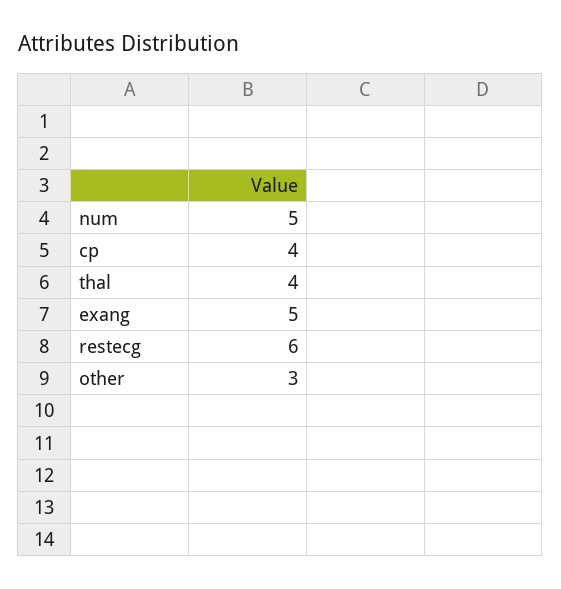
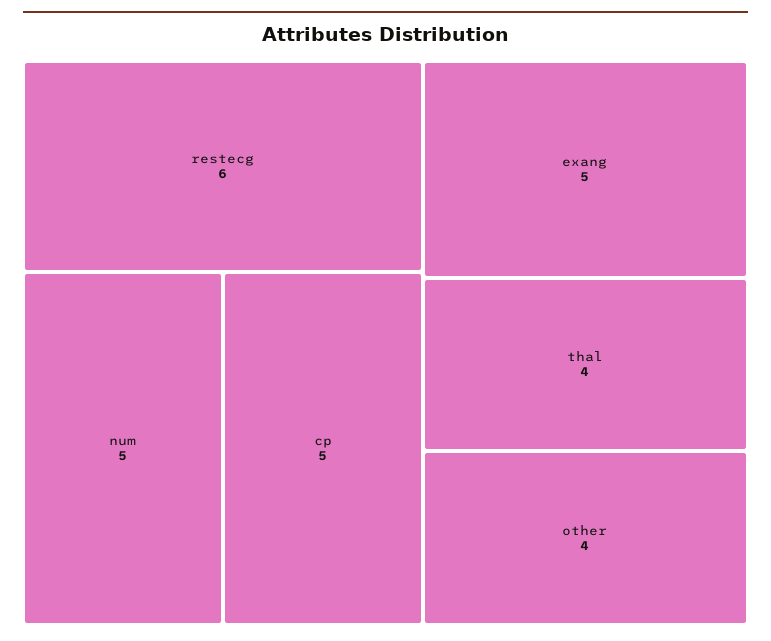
  {
    "num": 5,
-   "cp": 4,
+   "cp": 5,
    "thal": 4,
    "exang": 5,
    "restecg": 6,
-   "other": 3
+   "other": 4
  }

